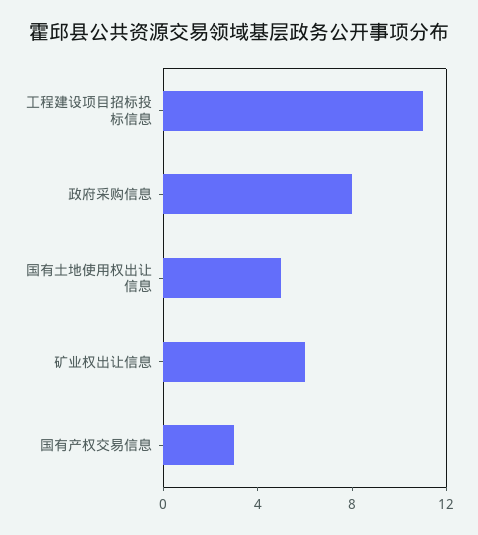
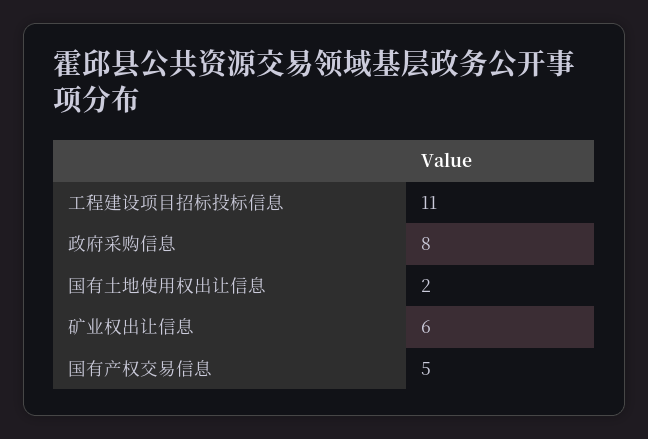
  {
    "工程建设项目招标投标信息": 11,
    "政府采购信息": 8,
-   "国有土地使用权出让信息": 5,
+   "国有土地使用权出让信息": 2,
    "矿业权出让信息": 6,
-   "国有产权交易信息": 3
+   "国有产权交易信息": 5
  }

